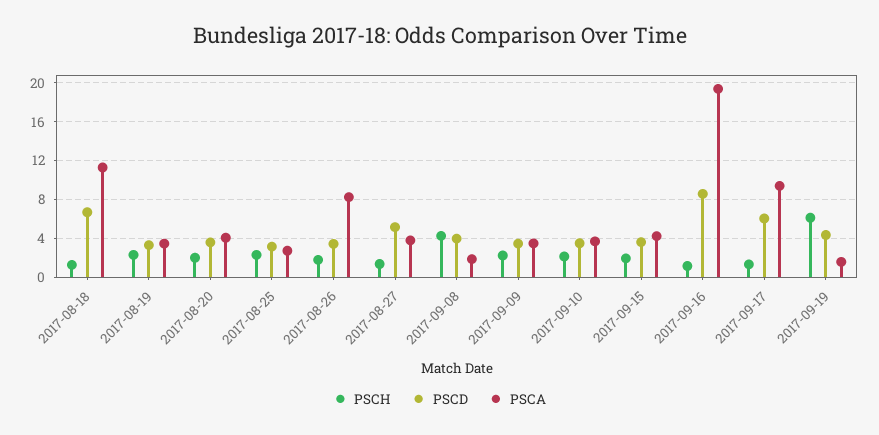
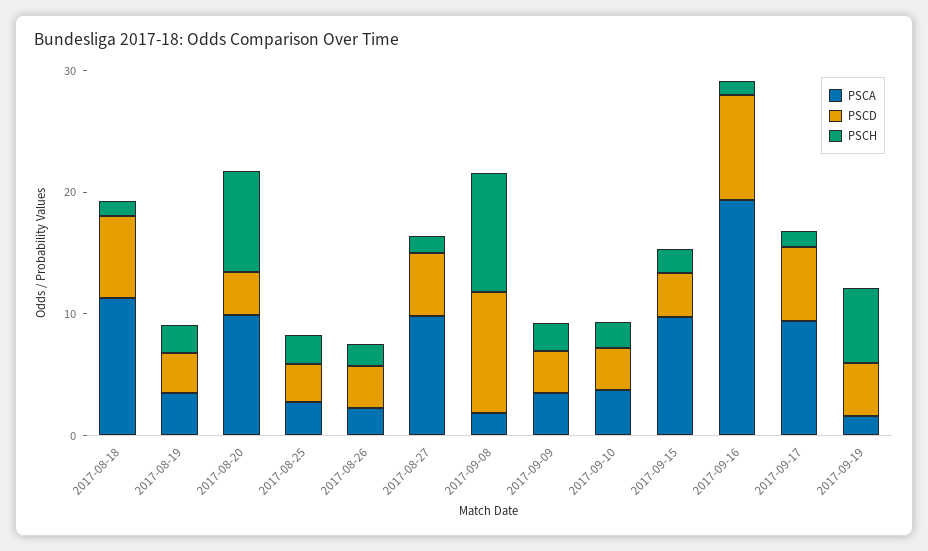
  {
    "PSCH": {
      "2017-08-18": 1,
      "2017-08-19": 2,
-     "2017-08-20": 2,
+     "2017-08-20": 8,
      "2017-08-25": 2,
      "2017-08-26": 2,
      "2017-08-27": 1,
-     "2017-09-08": 4,
+     "2017-09-08": 10,
      "2017-09-09": 2,
      "2017-09-10": 2,
      "2017-09-15": 2,
      "2017-09-16": 1,
      "2017-09-17": 1,
      "2017-09-19": 6
    },
    "PSCD": {
      "2017-08-18": 7,
      "2017-08-19": 3,
      "2017-08-20": 4,
      "2017-08-25": 3,
      "2017-08-26": 3,
      "2017-08-27": 5,
-     "2017-09-08": 4,
+     "2017-09-08": 10,
      "2017-09-09": 3,
      "2017-09-10": 4,
      "2017-09-15": 4,
      "2017-09-16": 9,
      "2017-09-17": 6,
      "2017-09-19": 4
    },
    "PSCA": {
      "2017-08-18": 11,
      "2017-08-19": 3,
-     "2017-08-20": 4,
+     "2017-08-20": 10,
      "2017-08-25": 3,
-     "2017-08-26": 8,
+     "2017-08-26": 2,
-     "2017-08-27": 4,
+     "2017-08-27": 10,
      "2017-09-08": 2,
      "2017-09-09": 3,
      "2017-09-10": 4,
-     "2017-09-15": 4,
+     "2017-09-15": 10,
      "2017-09-16": 19,
      "2017-09-17": 9,
      "2017-09-19": 2
    }
  }

